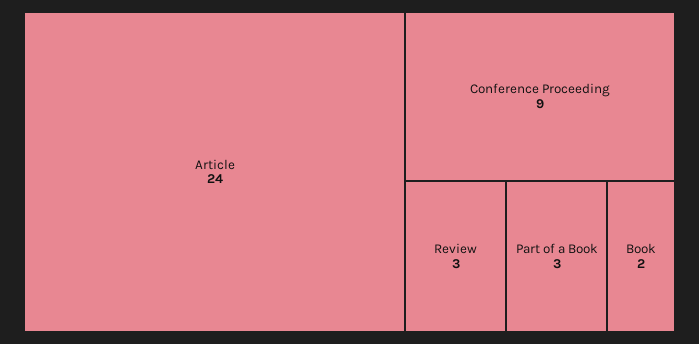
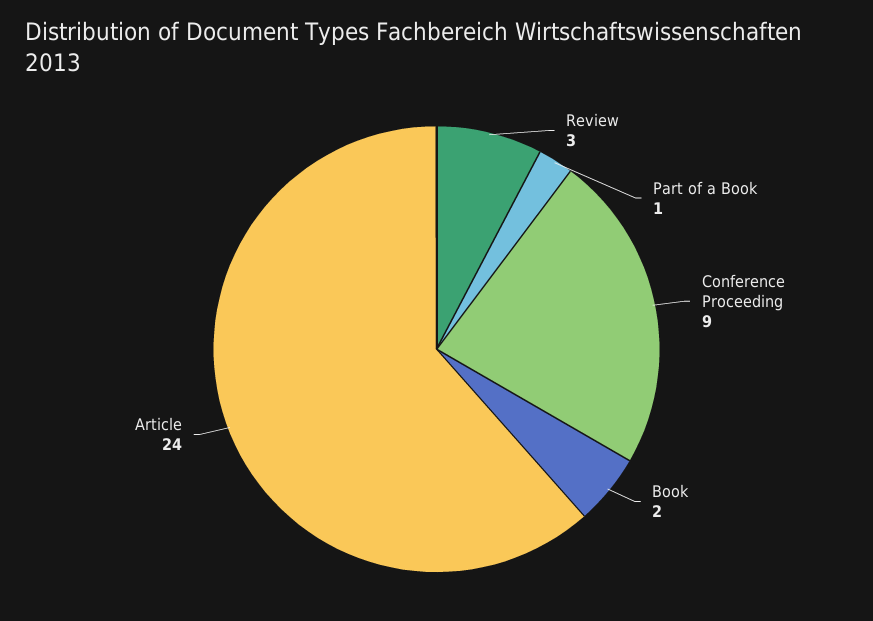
  {
    "Article": 24,
    "Conference Proceeding": 9,
    "Review": 3,
-   "Part of a Book": 3,
+   "Part of a Book": 1,
    "Book": 2
  }

